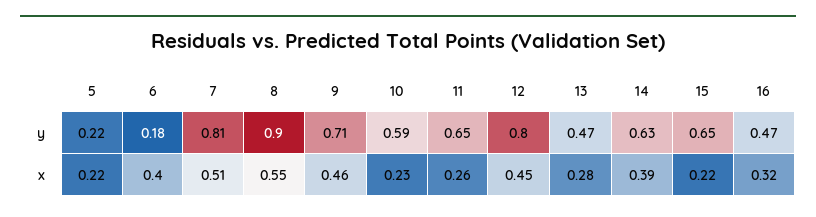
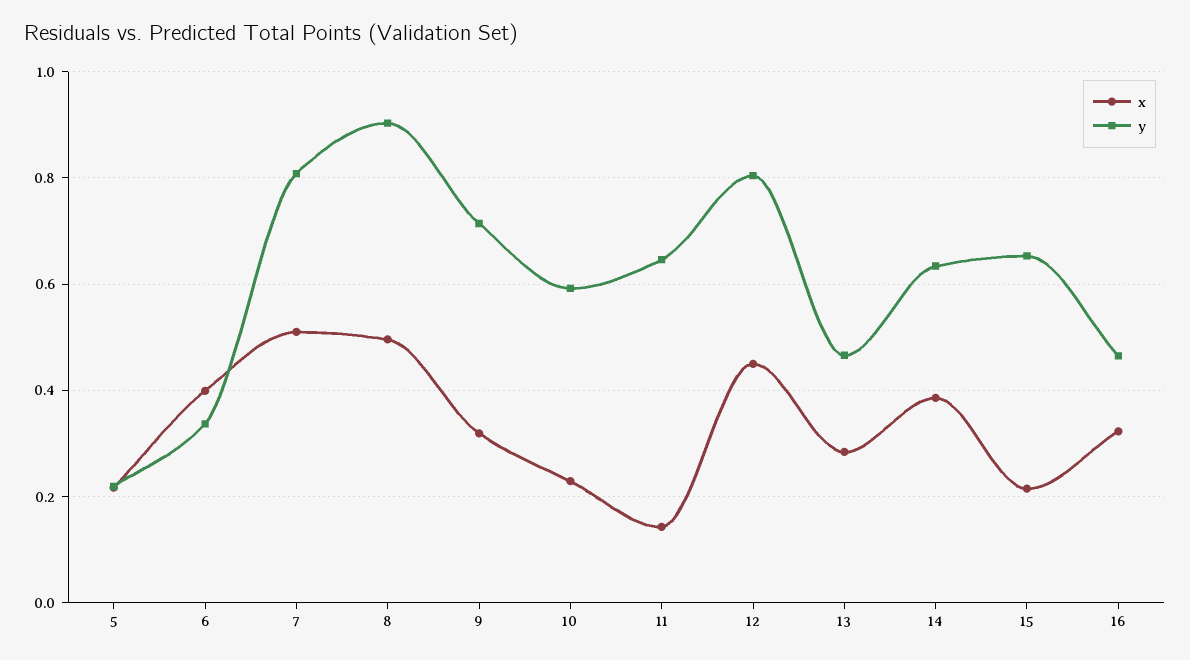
  {
    "y": {
      "5": 0.22,
-     "6": 0.18,
+     "6": 0.34,
      "7": 0.81,
      "8": 0.9,
      "9": 0.71,
      "10": 0.59,
      "11": 0.65,
      "12": 0.8,
      "13": 0.47,
      "14": 0.63,
      "15": 0.65,
      "16": 0.47
    },
    "x": {
      "5": 0.22,
      "6": 0.4,
      "7": 0.51,
-     "8": 0.55,
+     "8": 0.5,
-     "9": 0.46,
+     "9": 0.32,
      "10": 0.23,
-     "11": 0.26,
+     "11": 0.14,
      "12": 0.45,
      "13": 0.28,
      "14": 0.39,
      "15": 0.22,
      "16": 0.32
    }
  }

